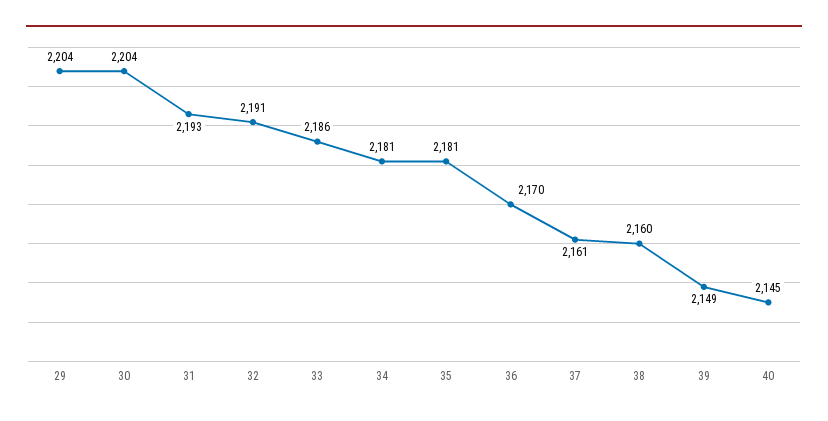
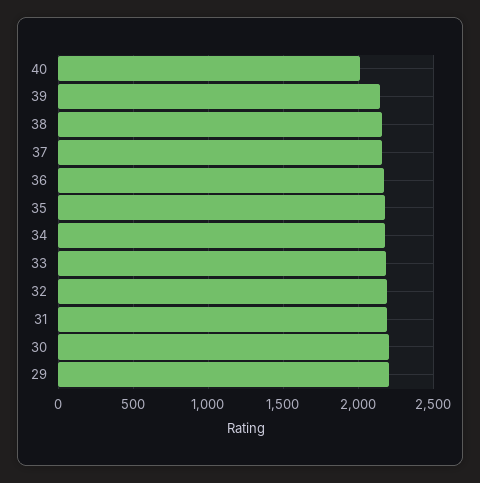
  {
    "29": 2204,
    "30": 2204,
    "31": 2193,
    "32": 2191,
    "33": 2186,
    "34": 2181,
    "35": 2181,
    "36": 2170,
    "37": 2161,
    "38": 2160,
    "39": 2149,
-   "40": 2145
+   "40": 2000
  }

